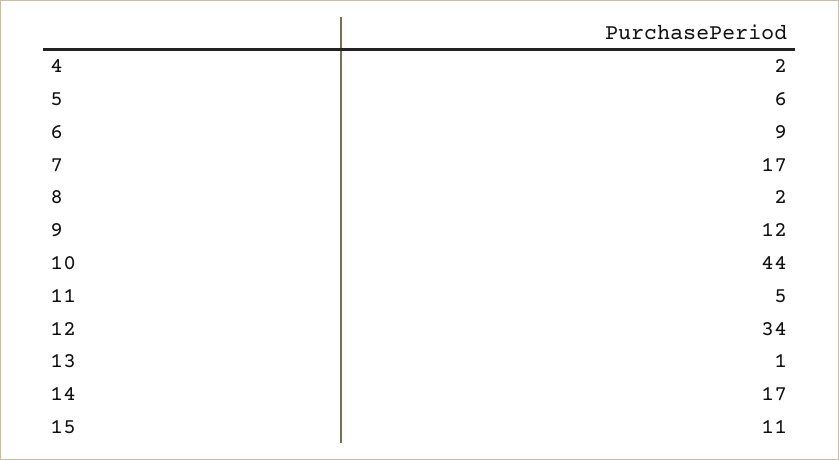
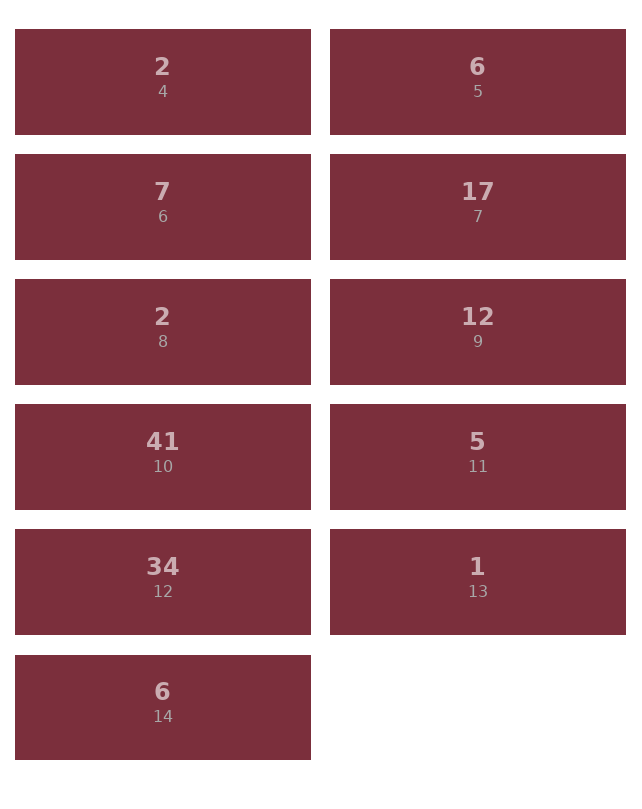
  {
    "4": 2,
    "5": 6,
-   "6": 9,
+   "6": 7,
    "7": 17,
    "8": 2,
    "9": 12,
-   "10": 44,
+   "10": 41,
    "11": 5,
    "12": 34,
    "13": 1,
-   "14": 17,
+   "14": 6
-   "15": 11
  }

